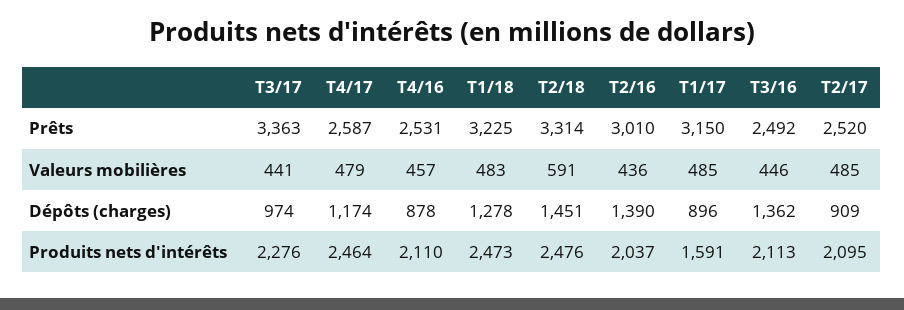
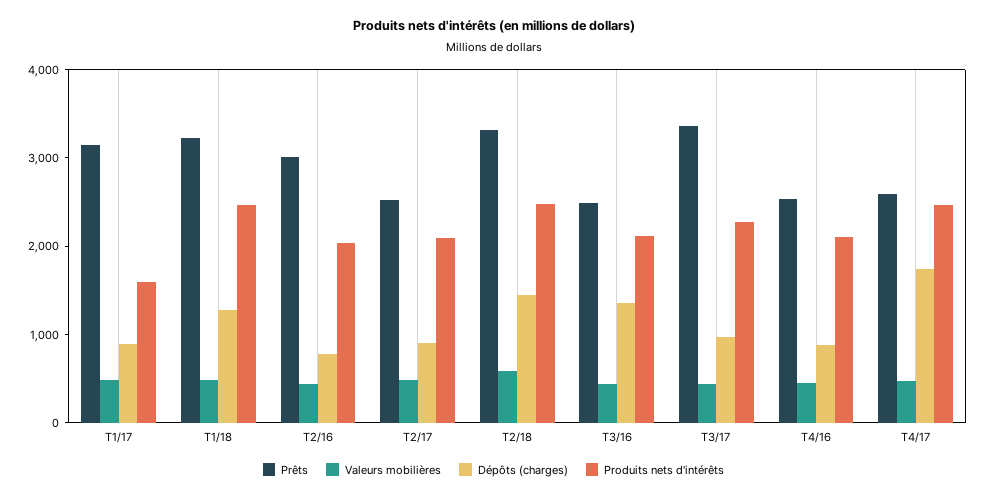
  {
    "Prêts": {
      "T3/17": 3363,
      "T4/17": 2587,
      "T4/16": 2531,
      "T1/18": 3225,
      "T2/18": 3314,
      "T2/16": 3010,
      "T1/17": 3150,
      "T3/16": 2492,
      "T2/17": 2520
    },
    "Valeurs mobilières": {
      "T3/17": 441,
      "T4/17": 479,
      "T4/16": 457,
      "T1/18": 483,
      "T2/18": 591,
      "T2/16": 436,
      "T1/17": 485,
      "T3/16": 446,
      "T2/17": 485
    },
    "Dépôts (charges)": {
      "T3/17": 974,
-     "T4/17": 1174,
+     "T4/17": 1800,
      "T4/16": 878,
      "T1/18": 1278,
      "T2/18": 1451,
-     "T2/16": 1390,
+     "T2/16": 800,
      "T1/17": 896,
      "T3/16": 1362,
      "T2/17": 909
    },
    "Produits nets d'intérêts": {
      "T3/17": 2276,
      "T4/17": 2464,
      "T4/16": 2110,
      "T1/18": 2473,
      "T2/18": 2476,
      "T2/16": 2037,
      "T1/17": 1591,
      "T3/16": 2113,
      "T2/17": 2095
    }
  }

